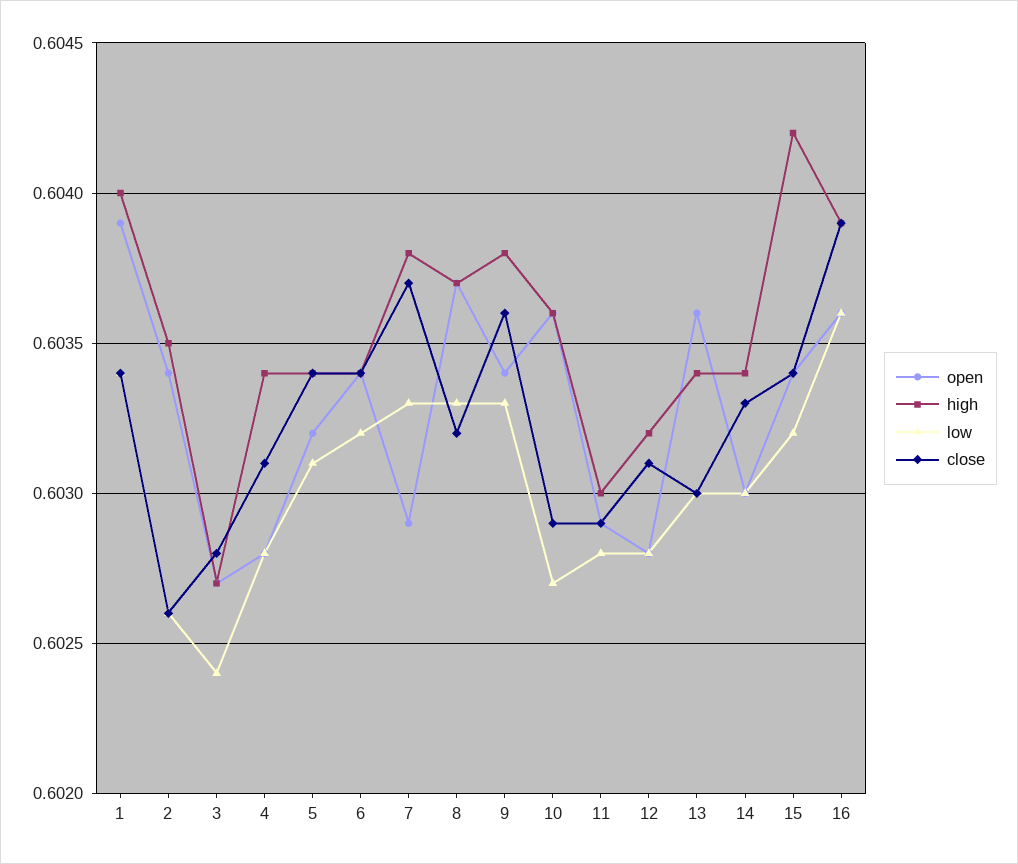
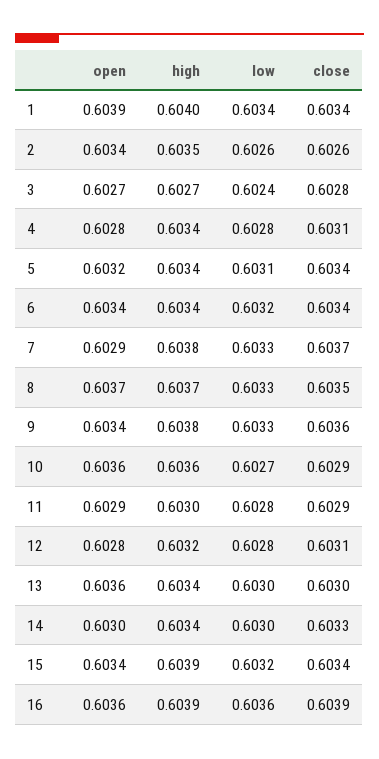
  {
    "open": {
      "1": 0.6039,
      "2": 0.6034,
      "3": 0.6027,
      "4": 0.6028,
      "5": 0.6032,
      "6": 0.6034,
      "7": 0.6029,
      "8": 0.6037,
      "9": 0.6034,
      "10": 0.6036,
      "11": 0.6029,
      "12": 0.6028,
      "13": 0.6036,
      "14": 0.603,
      "15": 0.6034,
      "16": 0.6036
    },
    "high": {
      "1": 0.604,
      "2": 0.6035,
      "3": 0.6027,
      "4": 0.6034,
      "5": 0.6034,
      "6": 0.6034,
      "7": 0.6038,
      "8": 0.6037,
      "9": 0.6038,
      "10": 0.6036,
      "11": 0.603,
      "12": 0.6032,
      "13": 0.6034,
      "14": 0.6034,
-     "15": 0.6042,
+     "15": 0.6039,
      "16": 0.6039
    },
    "low": {
      "1": 0.6034,
      "2": 0.6026,
      "3": 0.6024,
      "4": 0.6028,
      "5": 0.6031,
      "6": 0.6032,
      "7": 0.6033,
      "8": 0.6033,
      "9": 0.6033,
      "10": 0.6027,
      "11": 0.6028,
      "12": 0.6028,
      "13": 0.603,
      "14": 0.603,
      "15": 0.6032,
      "16": 0.6036
    },
    "close": {
      "1": 0.6034,
      "2": 0.6026,
      "3": 0.6028,
      "4": 0.6031,
      "5": 0.6034,
      "6": 0.6034,
      "7": 0.6037,
-     "8": 0.6032,
+     "8": 0.6035,
      "9": 0.6036,
      "10": 0.6029,
      "11": 0.6029,
      "12": 0.6031,
      "13": 0.603,
      "14": 0.6033,
      "15": 0.6034,
      "16": 0.6039
    }
  }

